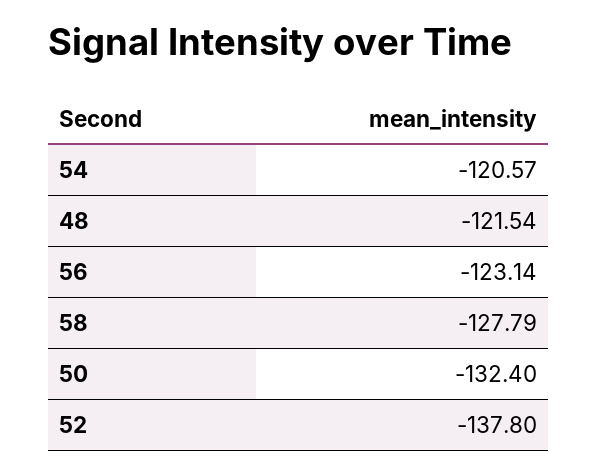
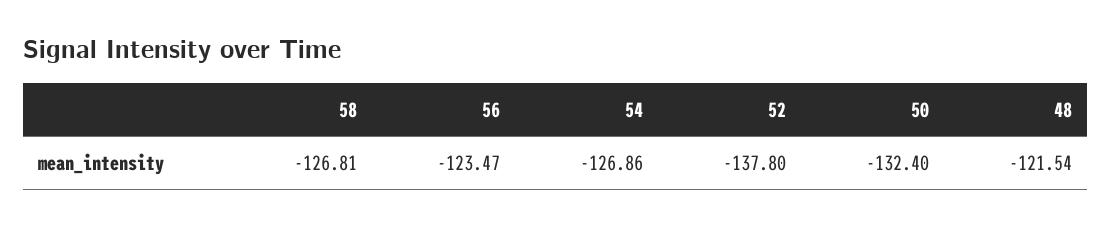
  {
-   "54": -120.57,
+   "54": -126.86,
    "48": -121.54,
-   "56": -123.14,
+   "56": -123.47,
-   "58": -127.79,
+   "58": -126.81,
    "50": -132.4,
    "52": -137.8
  }

